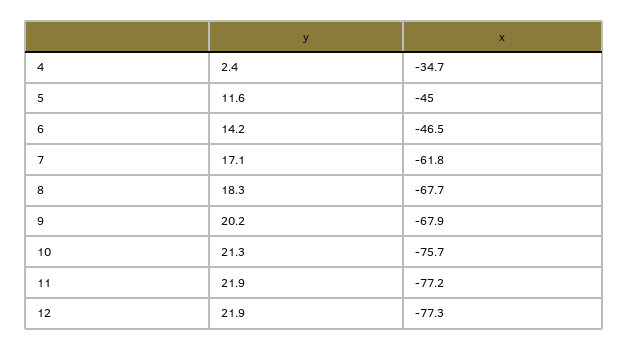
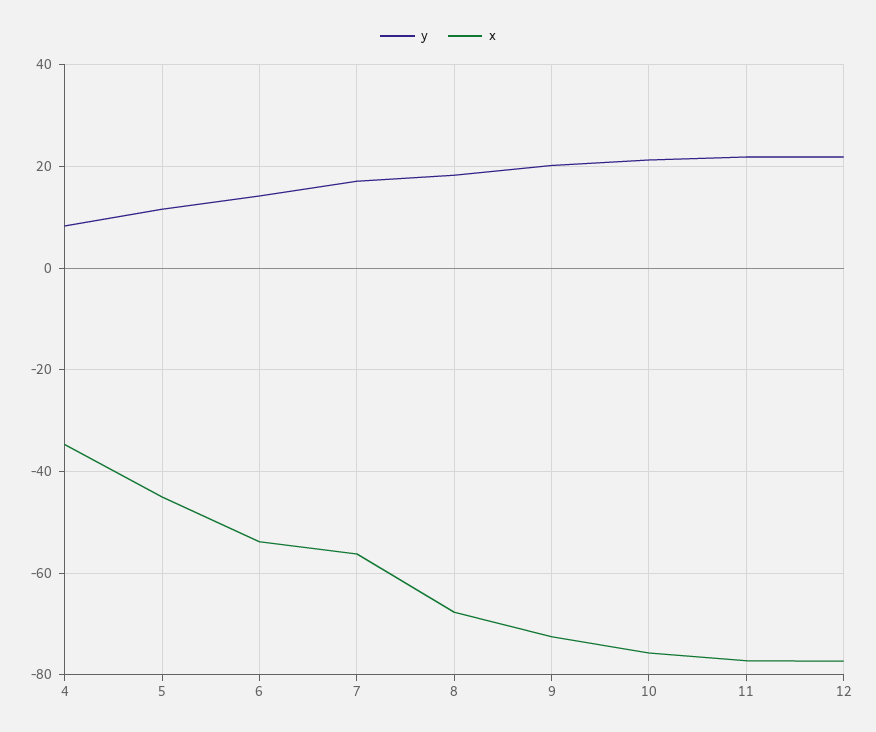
  {
    "y": {
-     "4": 2.4,
+     "4": 8,
      "5": 11.6,
      "6": 14.2,
      "7": 17.1,
      "8": 18.3,
      "9": 20.2,
      "10": 21.3,
      "11": 21.9,
      "12": 21.9
    },
    "x": {
      "4": -34.7,
      "5": -45,
-     "6": -46.5,
+     "6": -54,
-     "7": -61.8,
+     "7": -56,
      "8": -67.7,
-     "9": -67.9,
+     "9": -72,
      "10": -75.7,
      "11": -77.2,
      "12": -77.3
    }
  }

